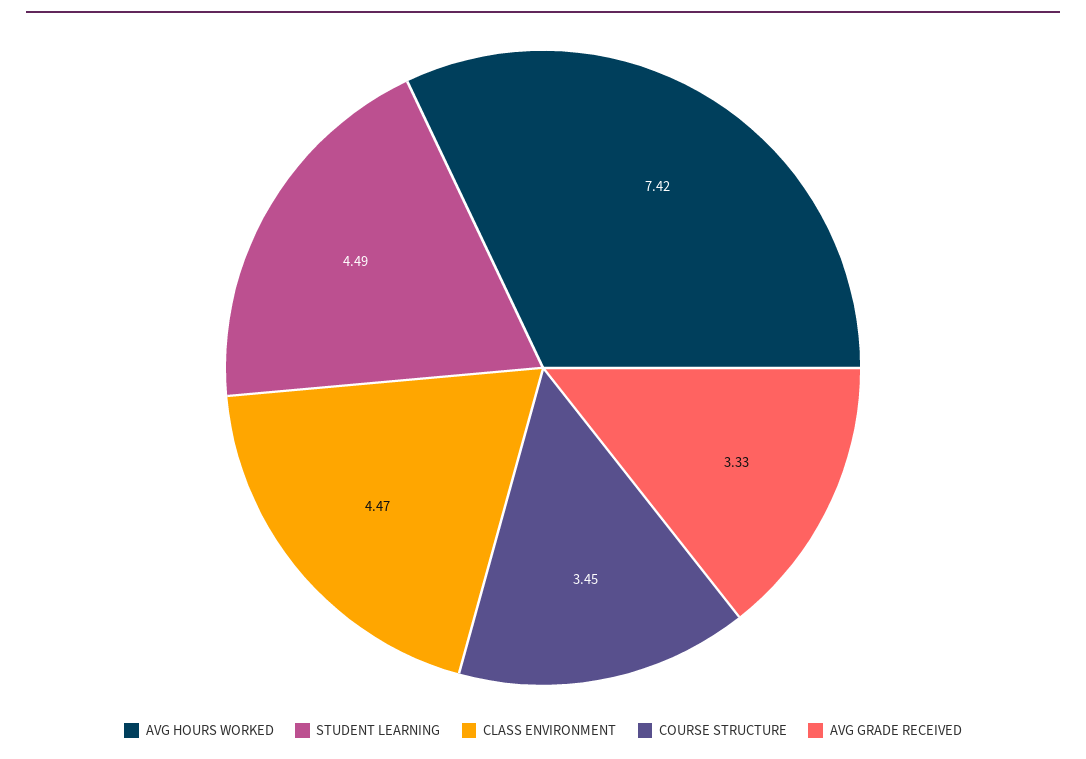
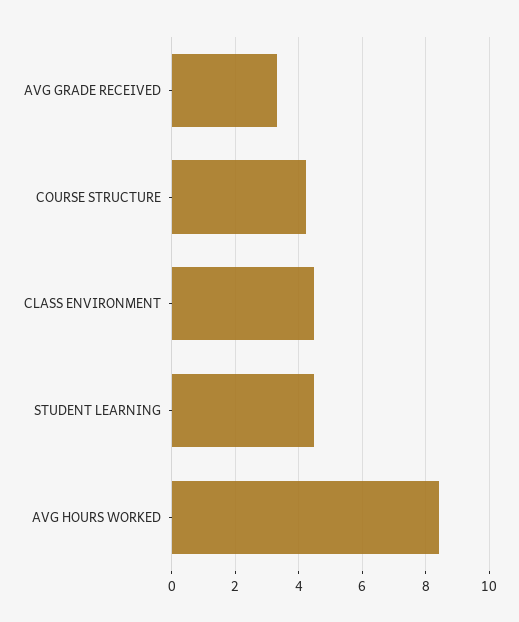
  {
-   "AVG HOURS WORKED": 7.42,
+   "AVG HOURS WORKED": 8.4,
    "STUDENT LEARNING": 4.49,
    "CLASS ENVIRONMENT": 4.47,
-   "COURSE STRUCTURE": 3.45,
+   "COURSE STRUCTURE": 4.2,
    "AVG GRADE RECEIVED": 3.33
  }

